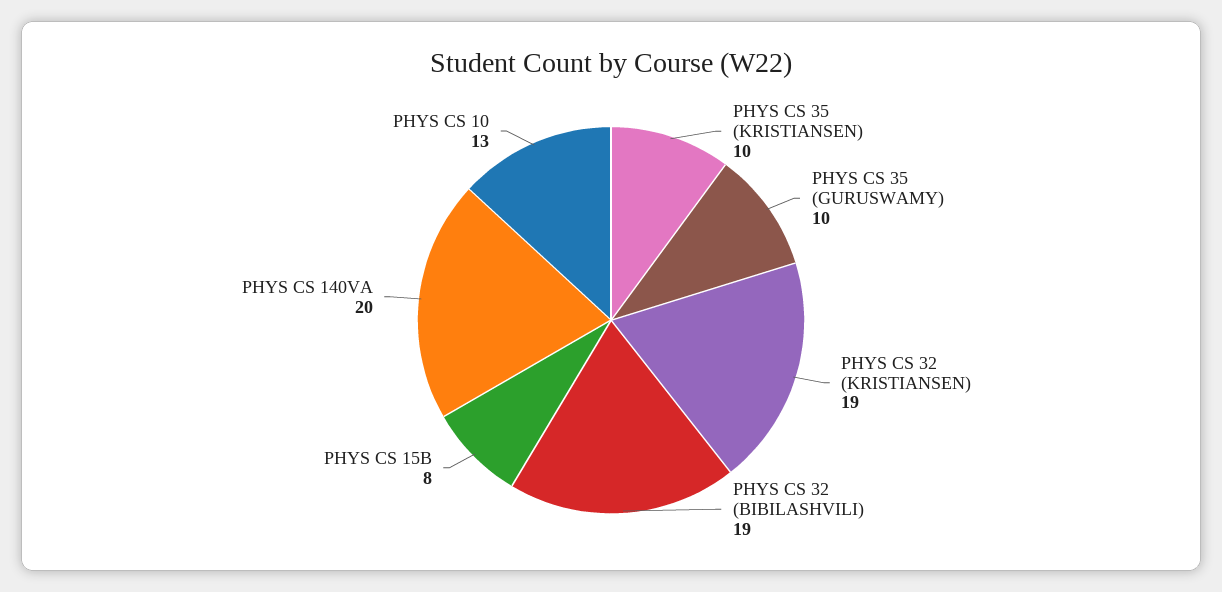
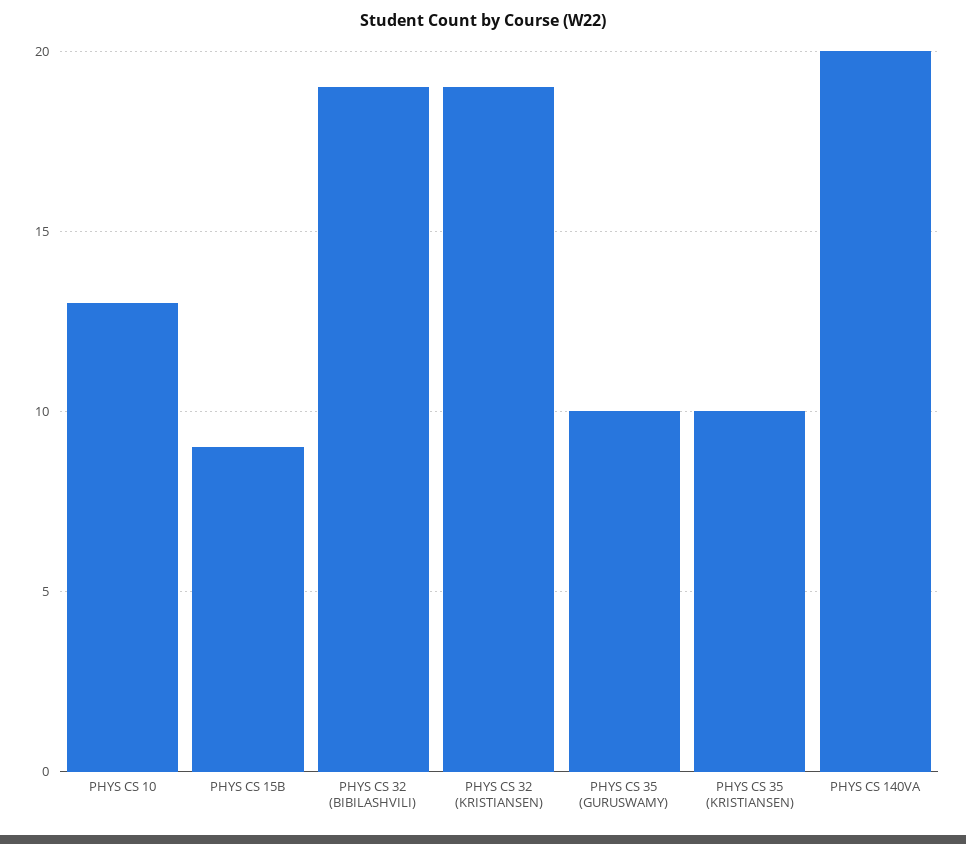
  {
    "PHYS CS 35 (KRISTIANSEN)": 10,
    "PHYS CS 35 (GURUSWAMY)": 10,
    "PHYS CS 32 (KRISTIANSEN)": 19,
    "PHYS CS 32 (BIBILASHVILI)": 19,
-   "PHYS CS 15B": 8,
+   "PHYS CS 15B": 9,
    "PHYS CS 140VA": 20,
    "PHYS CS 10": 13
  }

